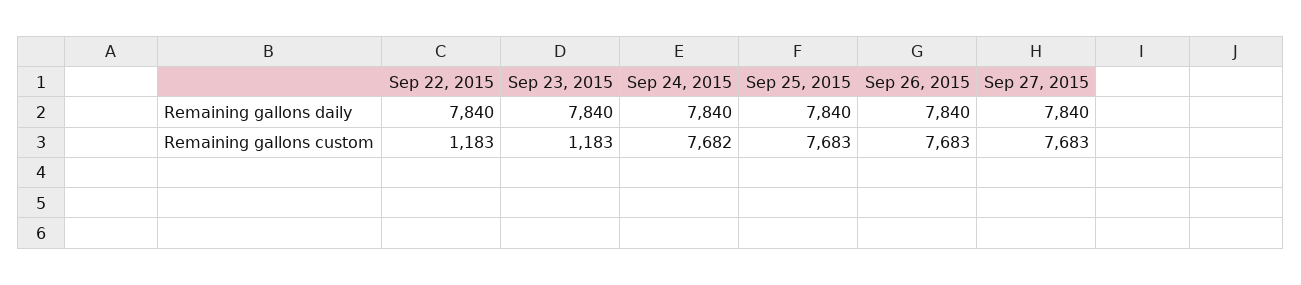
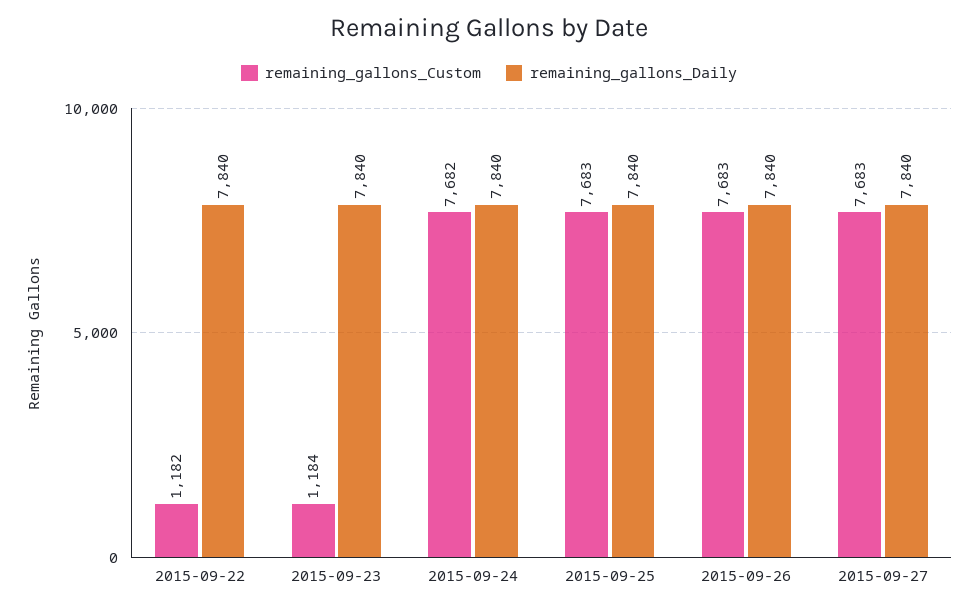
  {
    "Remaining gallons daily": {
      "Sep 22, 2015": 7840,
      "Sep 23, 2015": 7840,
      "Sep 24, 2015": 7840,
      "Sep 25, 2015": 7840,
      "Sep 26, 2015": 7840,
      "Sep 27, 2015": 7840
    },
    "Remaining gallons custom": {
-     "Sep 22, 2015": 1183,
+     "Sep 22, 2015": 1182,
-     "Sep 23, 2015": 1183,
+     "Sep 23, 2015": 1184,
      "Sep 24, 2015": 7682,
      "Sep 25, 2015": 7683,
      "Sep 26, 2015": 7683,
      "Sep 27, 2015": 7683
    }
  }

